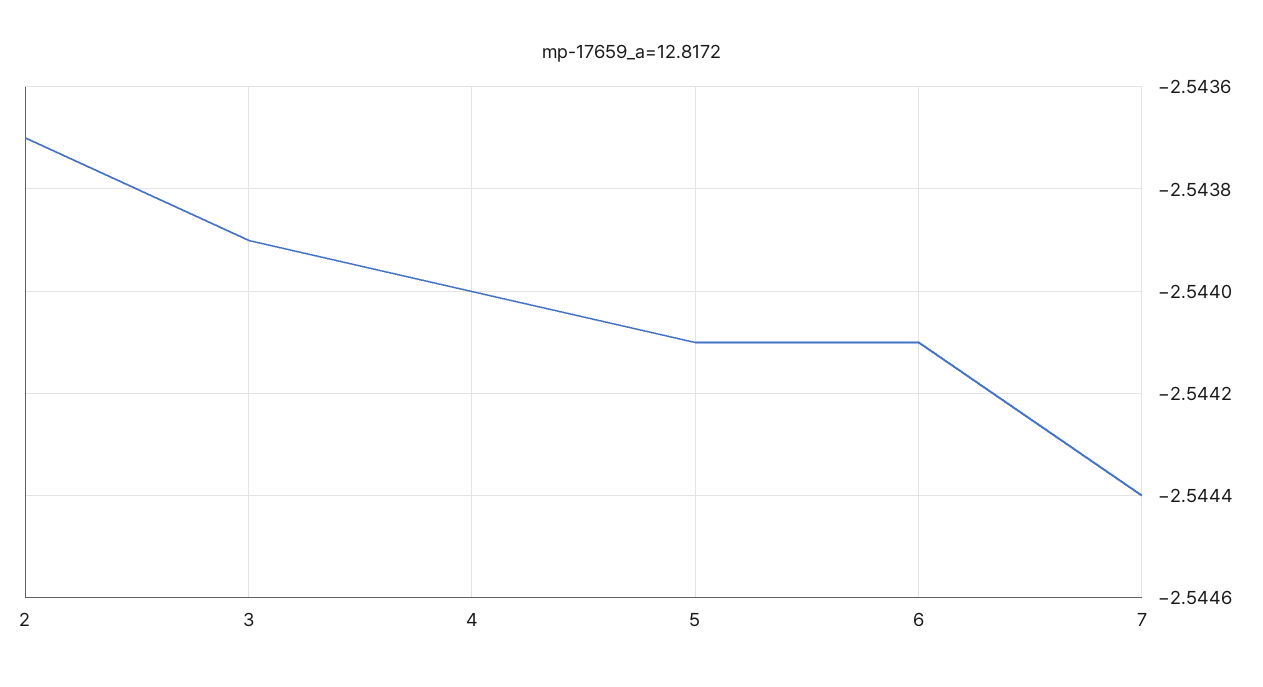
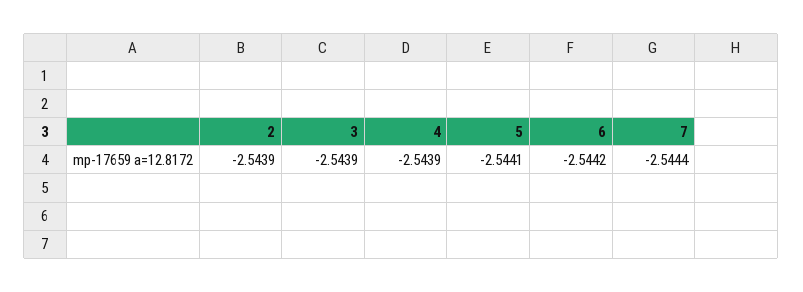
  {
-   "2": -2.5437,
+   "2": -2.5439,
    "3": -2.5439,
-   "4": -2.544,
+   "4": -2.5439,
    "5": -2.5441,
-   "6": -2.5441,
+   "6": -2.5442,
    "7": -2.5444
  }

